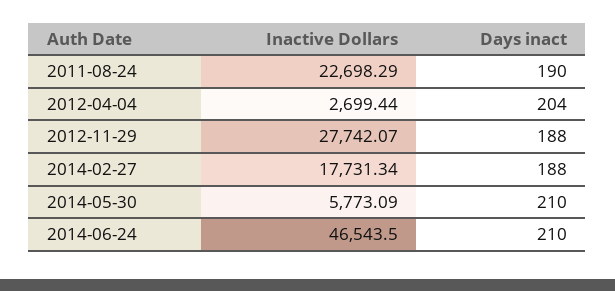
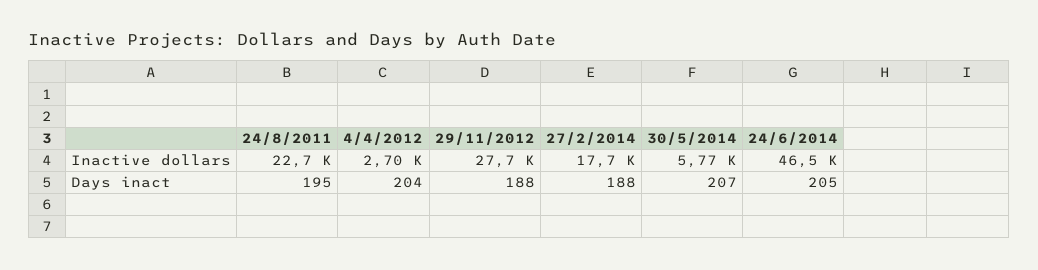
  {
    "Inactive Dollars": {
      "2011-08-24": 22698.29,
      "2012-04-04": 2699.44,
      "2012-11-29": 27742.07,
      "2014-02-27": 17731.34,
      "2014-05-30": 5773.09,
      "2014-06-24": 46543.5
    },
    "Days inact": {
-     "2011-08-24": 190,
+     "2011-08-24": 195,
      "2012-04-04": 204,
      "2012-11-29": 188,
      "2014-02-27": 188,
-     "2014-05-30": 210,
+     "2014-05-30": 207,
-     "2014-06-24": 210
+     "2014-06-24": 205
    }
  }

